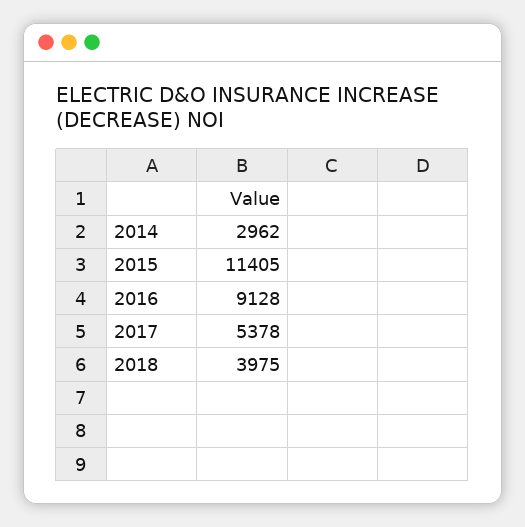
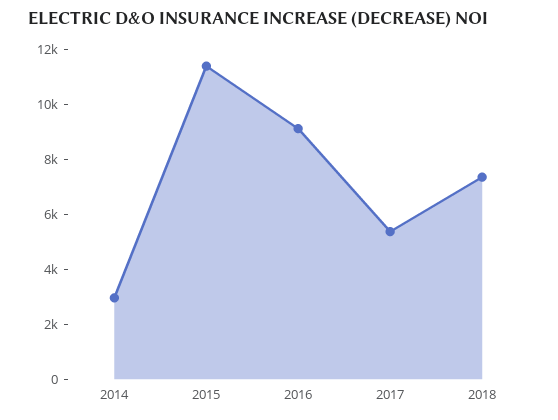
  {
    "2014": 2962,
    "2015": 11405,
    "2016": 9128,
    "2017": 5378,
-   "2018": 3975
+   "2018": 7500
  }

